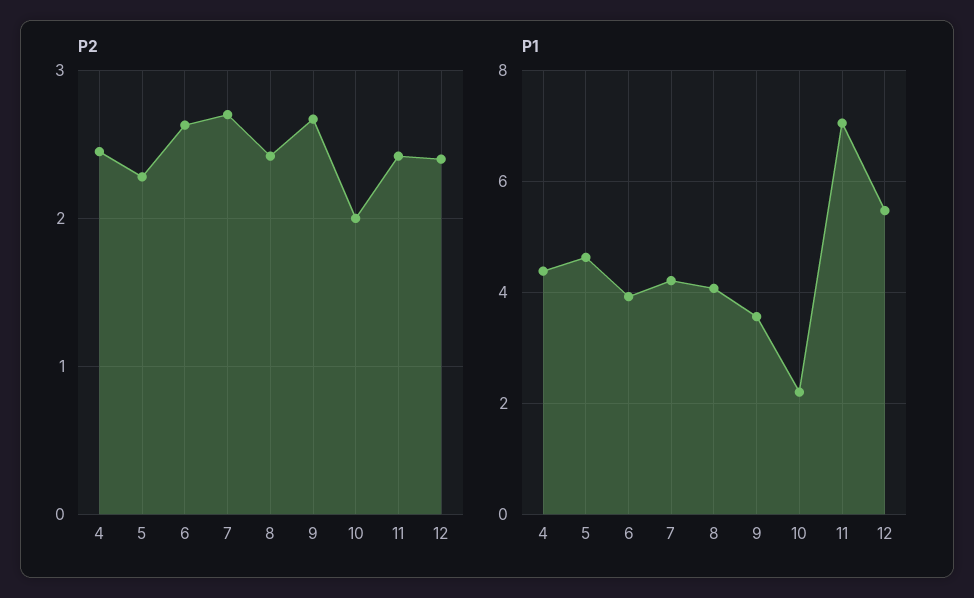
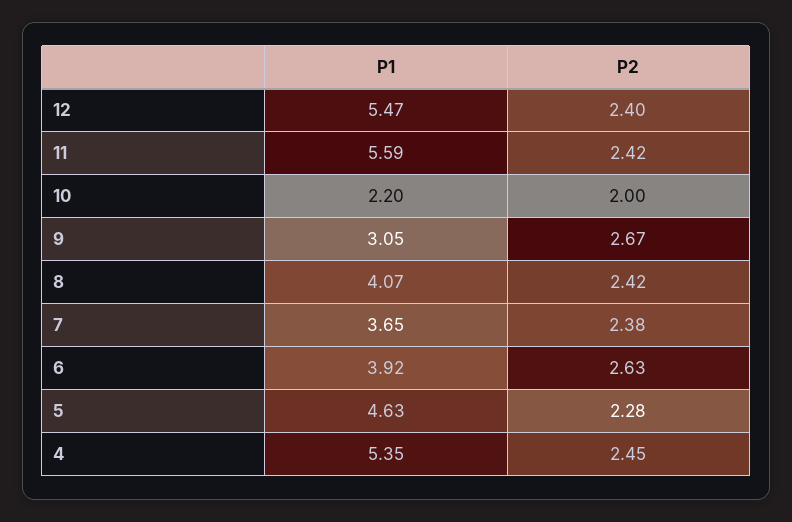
  {
    "P2": {
      "4": 2.45,
      "5": 2.28,
      "6": 2.63,
-     "7": 2.7,
+     "7": 2.38,
      "8": 2.42,
      "9": 2.67,
      "10": 2,
      "11": 2.42,
      "12": 2.4
    },
    "P1": {
-     "4": 4.4,
+     "4": 5.35,
      "5": 4.63,
      "6": 3.92,
-     "7": 4.2,
+     "7": 3.65,
      "8": 4.07,
-     "9": 3.6,
+     "9": 3.05,
      "10": 2.2,
-     "11": 7,
+     "11": 5.59,
      "12": 5.47
    }
  }

